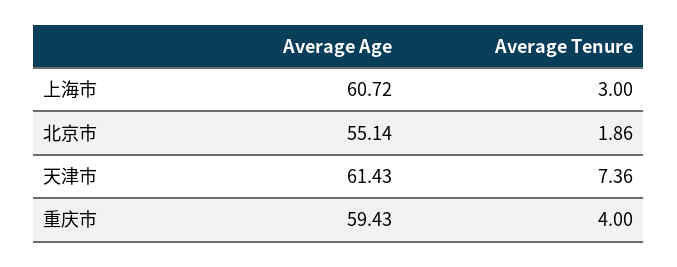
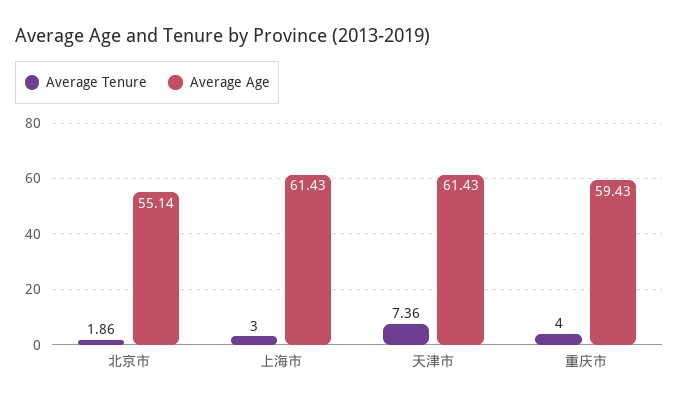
  {
    "Average Age": {
-     "上海市": 60.72,
+     "上海市": 61.43,
      "北京市": 55.14,
      "天津市": 61.43,
      "重庆市": 59.43
    },
    "Average Tenure": {
      "上海市": 3,
      "北京市": 1.86,
      "天津市": 7.36,
      "重庆市": 4
    }
  }

